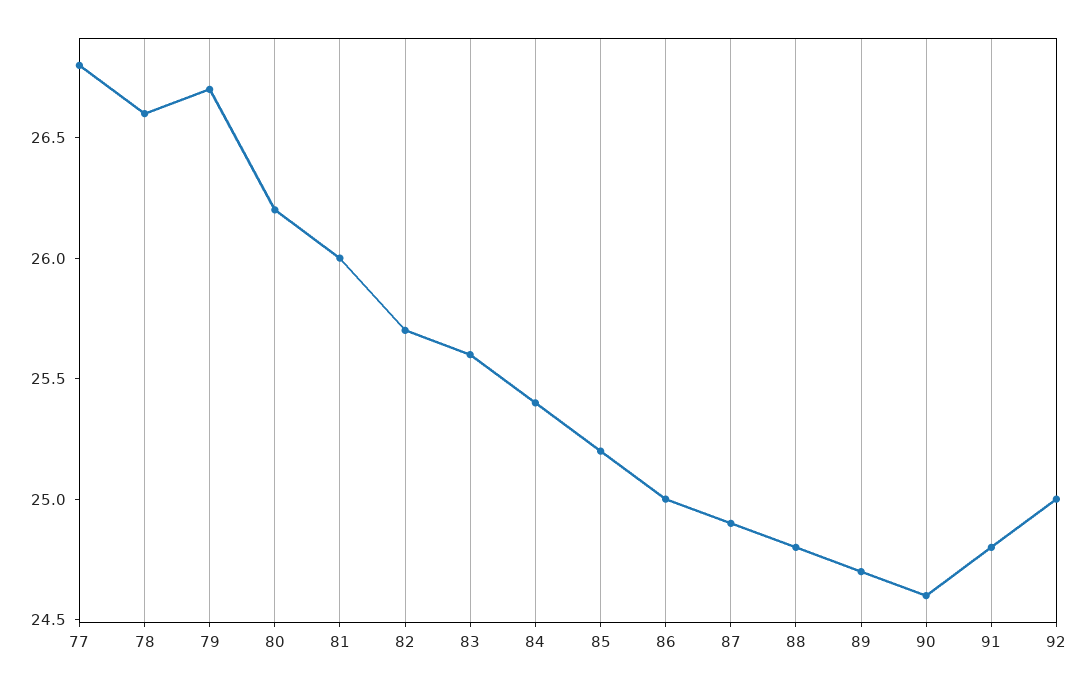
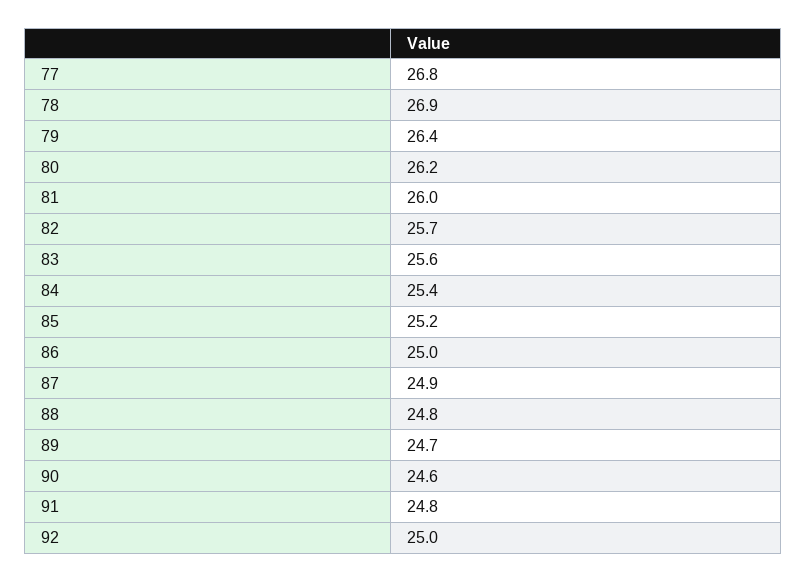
  {
    "77": 26.8,
-   "78": 26.6,
+   "78": 26.9,
-   "79": 26.7,
+   "79": 26.4,
    "80": 26.2,
    "81": 26,
    "82": 25.7,
    "83": 25.6,
    "84": 25.4,
    "85": 25.2,
    "86": 25,
    "87": 24.9,
    "88": 24.8,
    "89": 24.7,
    "90": 24.6,
    "91": 24.8,
    "92": 25
  }

